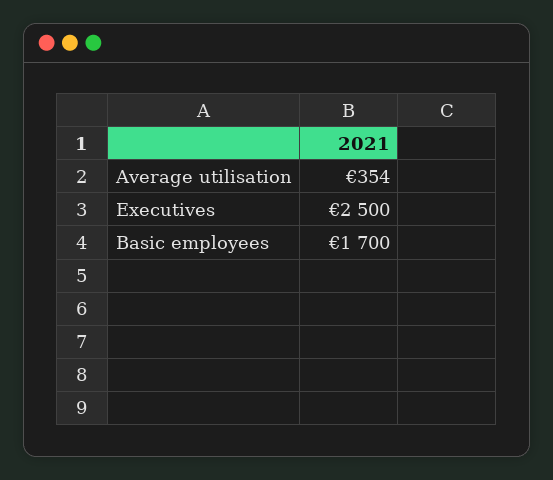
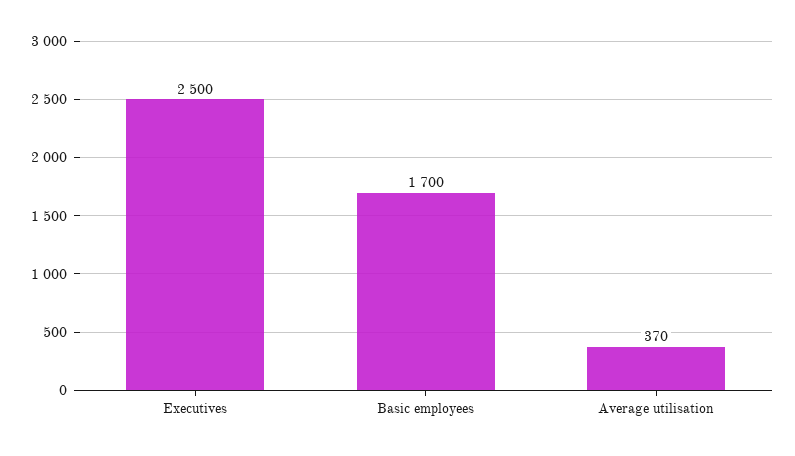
  {
-   "Average utilisation": 354,
+   "Average utilisation": 370,
    "Executives": 2500,
    "Basic employees": 1700
  }

